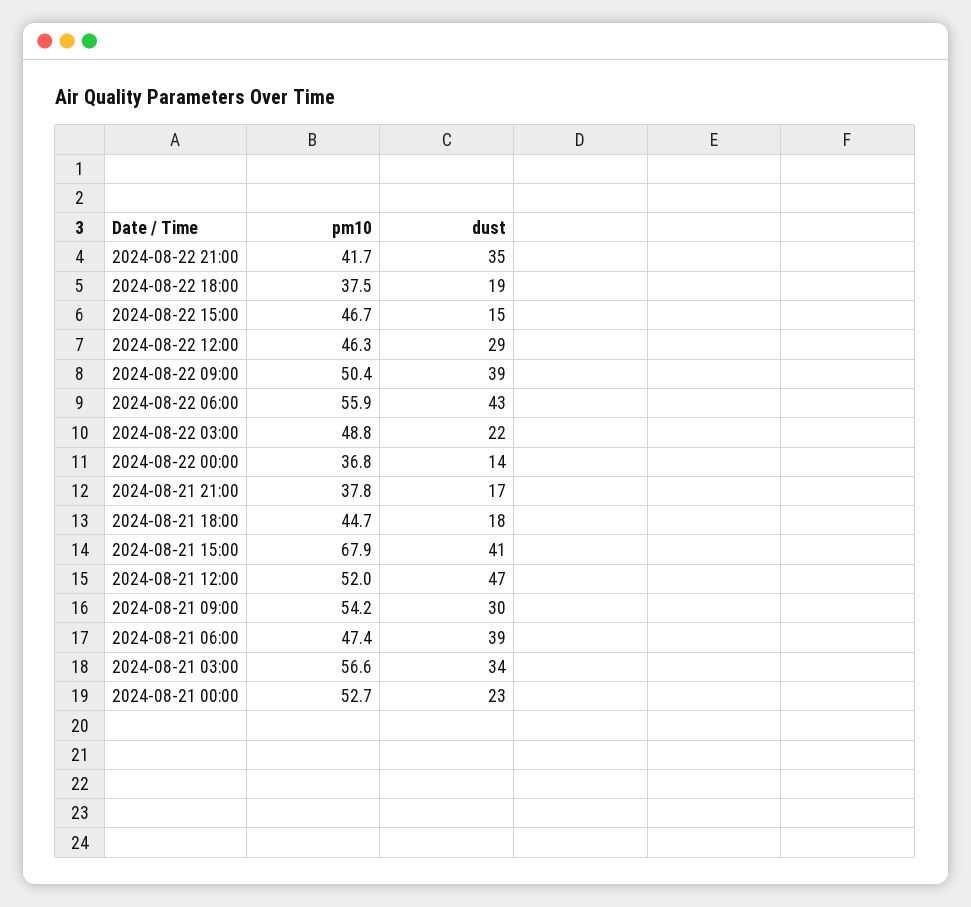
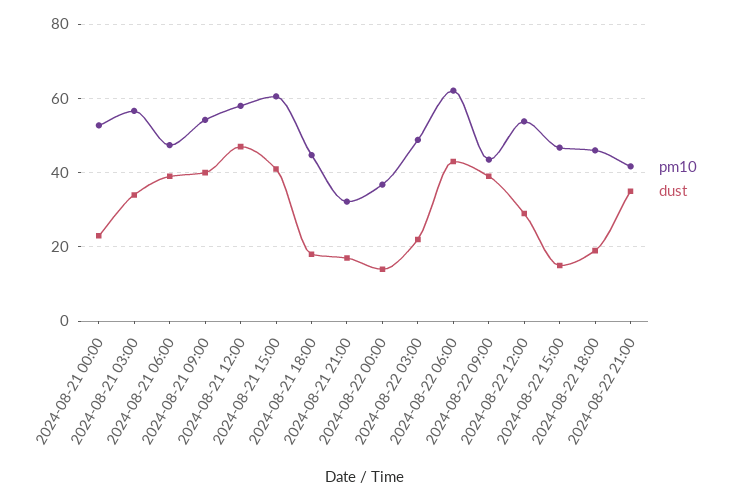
  {
    "pm10": {
      "2024-08-22 21:00": 41.7,
-     "2024-08-22 18:00": 37.5,
+     "2024-08-22 18:00": 46,
      "2024-08-22 15:00": 46.7,
-     "2024-08-22 12:00": 46.3,
+     "2024-08-22 12:00": 54,
-     "2024-08-22 09:00": 50.4,
+     "2024-08-22 09:00": 44,
-     "2024-08-22 06:00": 55.9,
+     "2024-08-22 06:00": 62,
      "2024-08-22 03:00": 48.8,
      "2024-08-22 00:00": 36.8,
-     "2024-08-21 21:00": 37.8,
+     "2024-08-21 21:00": 32,
      "2024-08-21 18:00": 44.7,
-     "2024-08-21 15:00": 67.9,
+     "2024-08-21 15:00": 60,
-     "2024-08-21 12:00": 52,
+     "2024-08-21 12:00": 58,
      "2024-08-21 09:00": 54.2,
      "2024-08-21 06:00": 47.4,
      "2024-08-21 03:00": 56.6,
      "2024-08-21 00:00": 52.7
    },
    "dust": {
      "2024-08-22 21:00": 35,
      "2024-08-22 18:00": 19,
      "2024-08-22 15:00": 15,
      "2024-08-22 12:00": 29,
      "2024-08-22 09:00": 39,
      "2024-08-22 06:00": 43,
      "2024-08-22 03:00": 22,
      "2024-08-22 00:00": 14,
      "2024-08-21 21:00": 17,
      "2024-08-21 18:00": 18,
      "2024-08-21 15:00": 41,
      "2024-08-21 12:00": 47,
-     "2024-08-21 09:00": 30,
+     "2024-08-21 09:00": 40,
      "2024-08-21 06:00": 39,
      "2024-08-21 03:00": 34,
      "2024-08-21 00:00": 23
    }
  }

